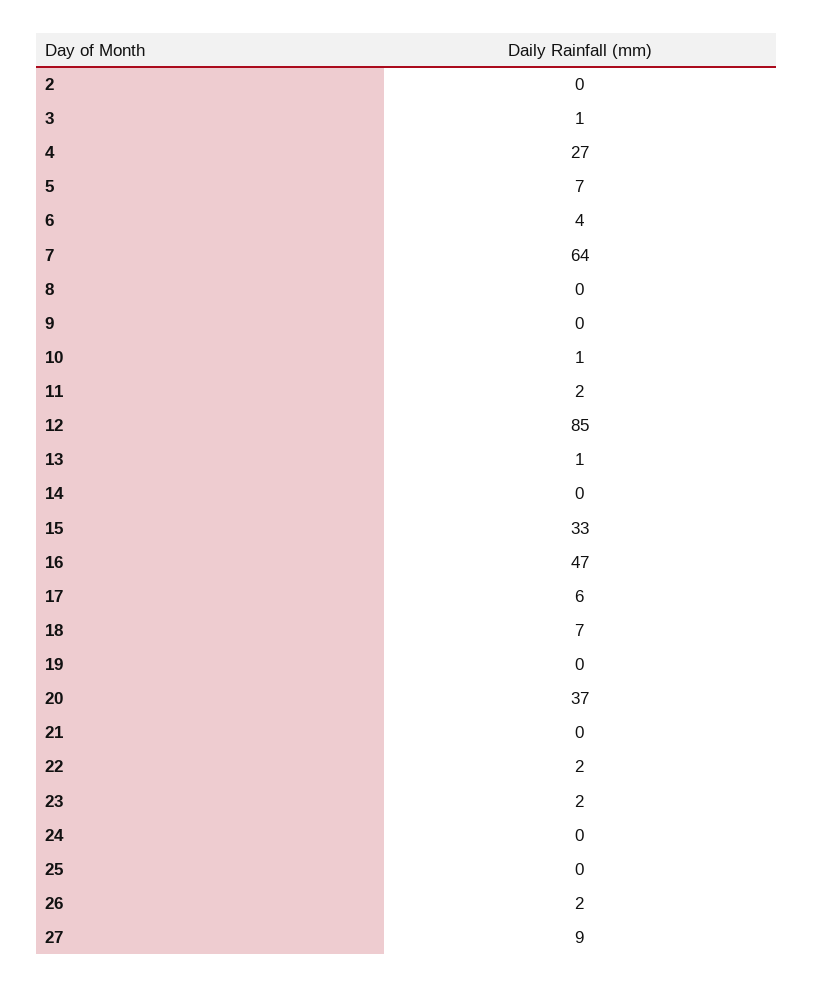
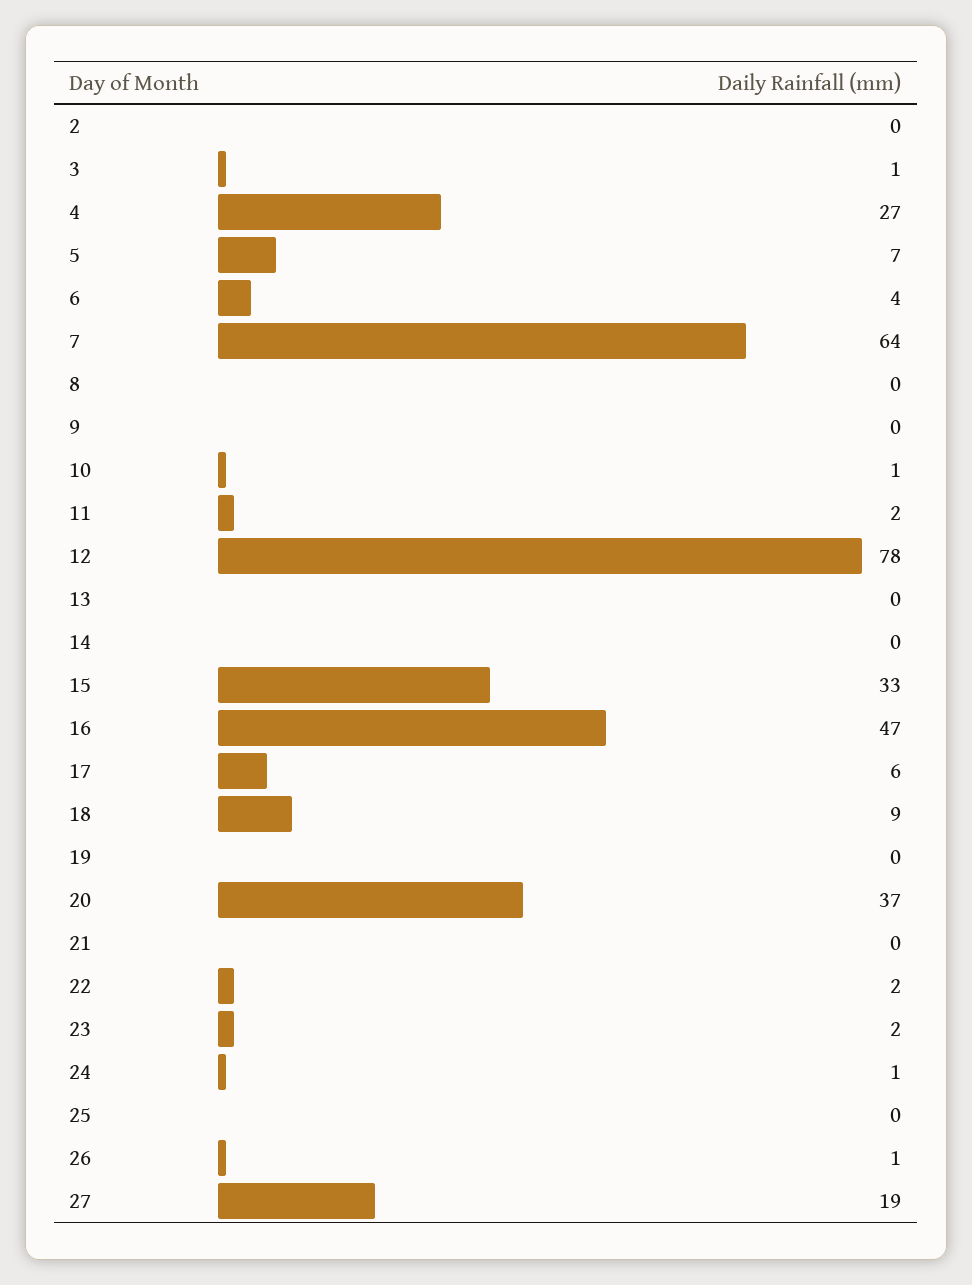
  {
    "2": 0,
    "3": 1,
    "4": 27,
    "5": 7,
    "6": 4,
    "7": 64,
    "8": 0,
    "9": 0,
    "10": 1,
    "11": 2,
-   "12": 85,
+   "12": 78,
-   "13": 1,
+   "13": 0,
    "14": 0,
    "15": 33,
    "16": 47,
    "17": 6,
-   "18": 7,
+   "18": 9,
    "19": 0,
    "20": 37,
    "21": 0,
    "22": 2,
    "23": 2,
-   "24": 0,
+   "24": 1,
    "25": 0,
-   "26": 2,
+   "26": 1,
-   "27": 9
+   "27": 19
  }

